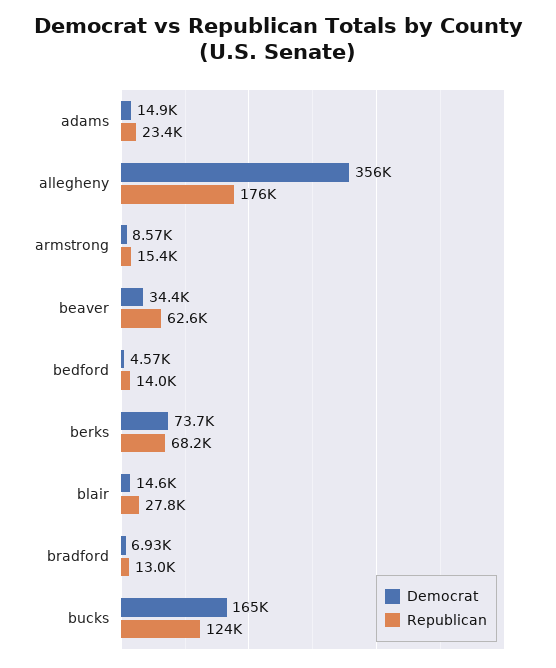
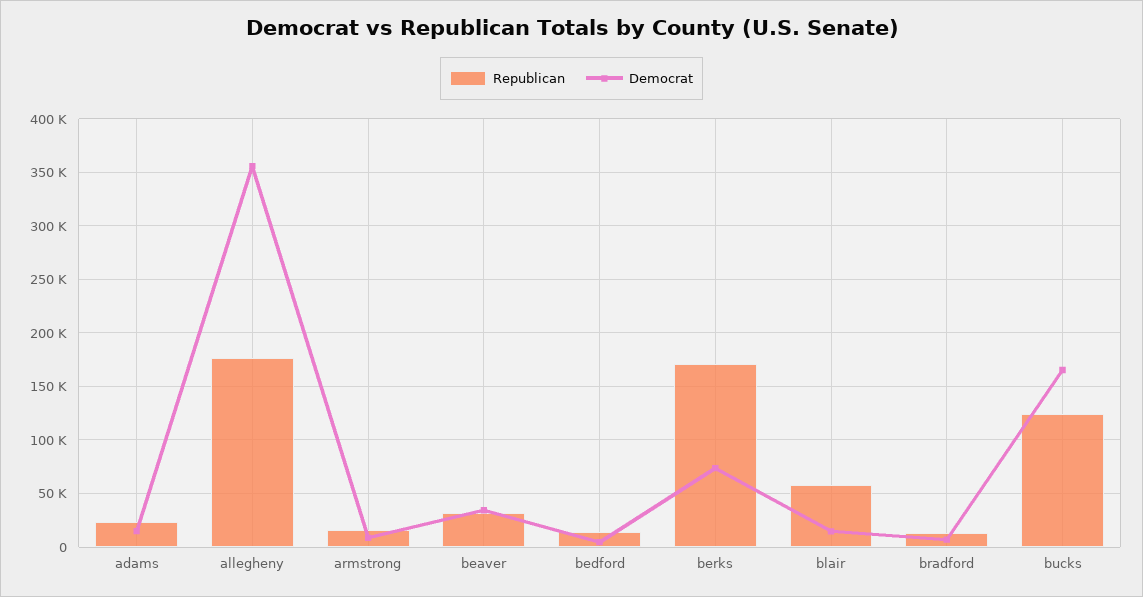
  {
    "Democrat": {
      "adams": 14900,
      "allegheny": 356000,
      "armstrong": 8570,
      "beaver": 34400,
      "bedford": 4570,
      "berks": 73700,
      "blair": 14600,
      "bradford": 6930,
      "bucks": 165000
    },
    "Republican": {
      "adams": 23400,
      "allegheny": 176000,
      "armstrong": 15400,
-     "beaver": 62600,
+     "beaver": 30000,
      "bedford": 14000,
-     "berks": 68200,
+     "berks": 170000,
-     "blair": 27800,
+     "blair": 60000,
      "bradford": 13000,
      "bucks": 124000
    }
  }

